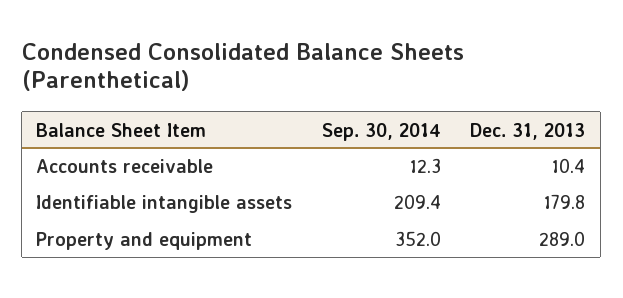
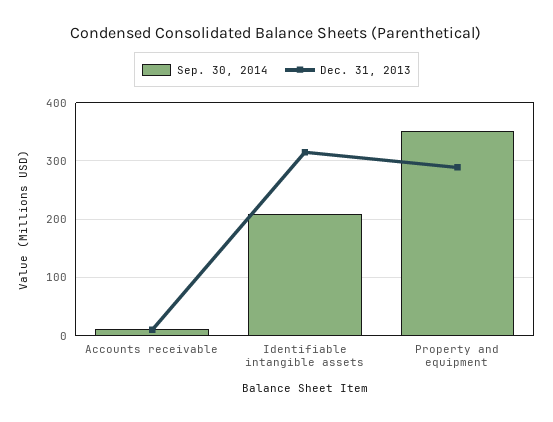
  {
    "Sep. 30, 2014": {
      "Accounts receivable": 12.3,
      "Identifiable intangible assets": 209.4,
      "Property and equipment": 352
    },
    "Dec. 31, 2013": {
      "Accounts receivable": 10.4,
-     "Identifiable intangible assets": 179.8,
+     "Identifiable intangible assets": 320,
      "Property and equipment": 289
    }
  }

